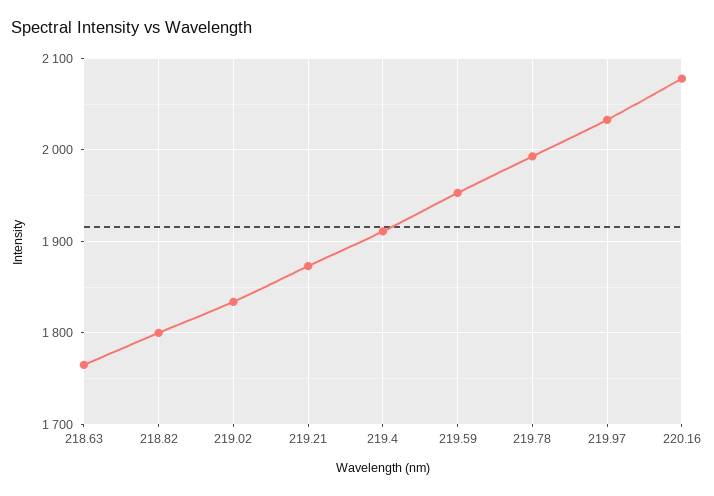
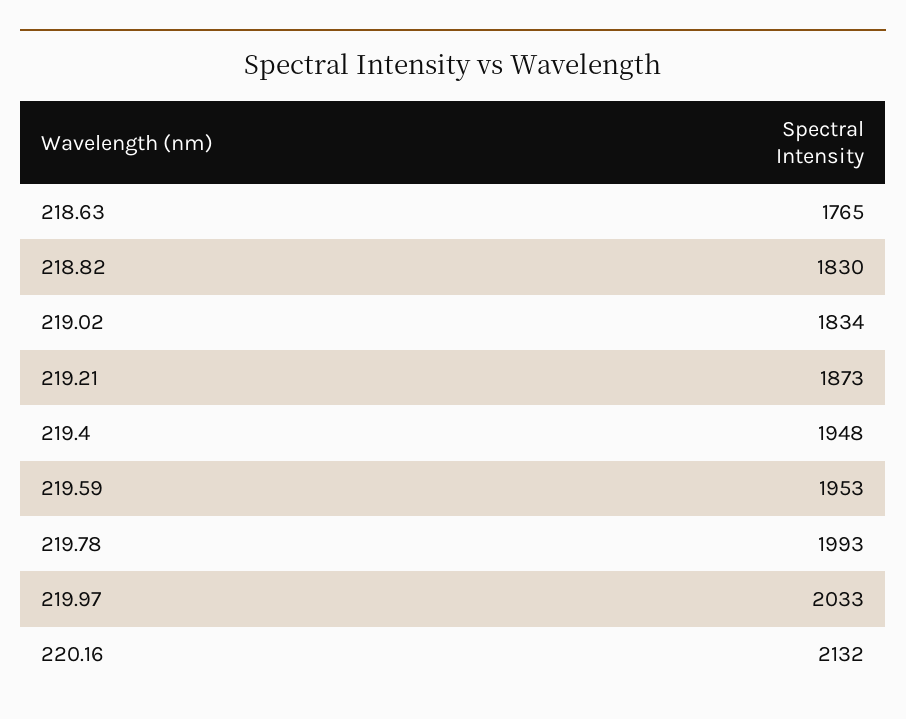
  {
    "218.63": 1765,
-   "218.82": 1800,
+   "218.82": 1830,
    "219.02": 1834,
    "219.21": 1873,
-   "219.4": 1910,
+   "219.4": 1948,
    "219.59": 1953,
    "219.78": 1993,
    "219.97": 2033,
-   "220.16": 2080
+   "220.16": 2132
  }

